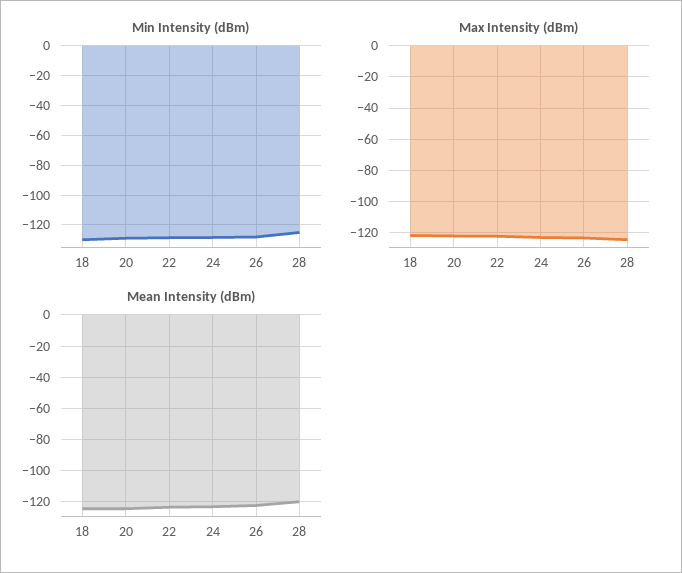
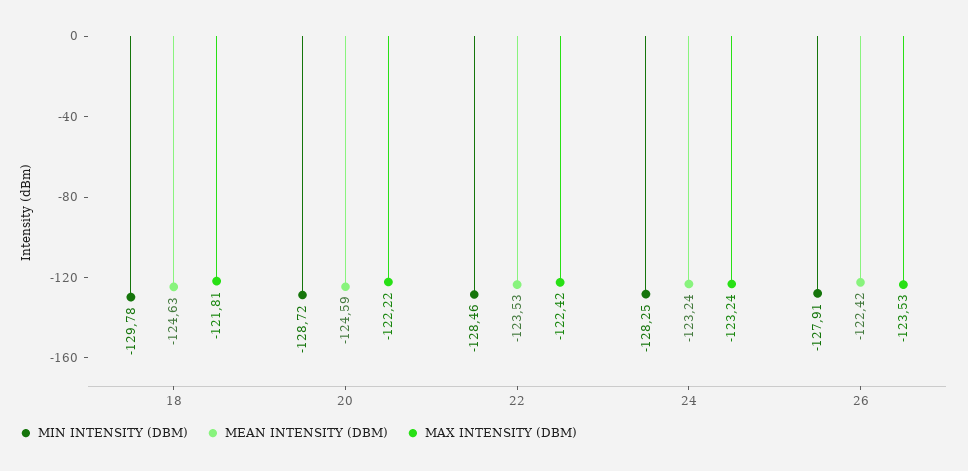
  {
    "Min Intensity (dBm)": {
      "18": -129.78,
      "20": -128.72,
      "22": -128.46,
      "24": -128.25,
-     "26": -127.91,
+     "26": -127.91
-     "28": -125
    },
    "Max Intensity (dBm)": {
      "18": -121.81,
      "20": -122.22,
      "22": -122.42,
      "24": -123.24,
-     "26": -123.53,
+     "26": -123.53
-     "28": -125
    },
    "Mean Intensity (dBm)": {
      "18": -124.63,
      "20": -124.59,
      "22": -123.53,
      "24": -123.24,
-     "26": -122.42,
+     "26": -122.42
-     "28": -120
    }
  }

